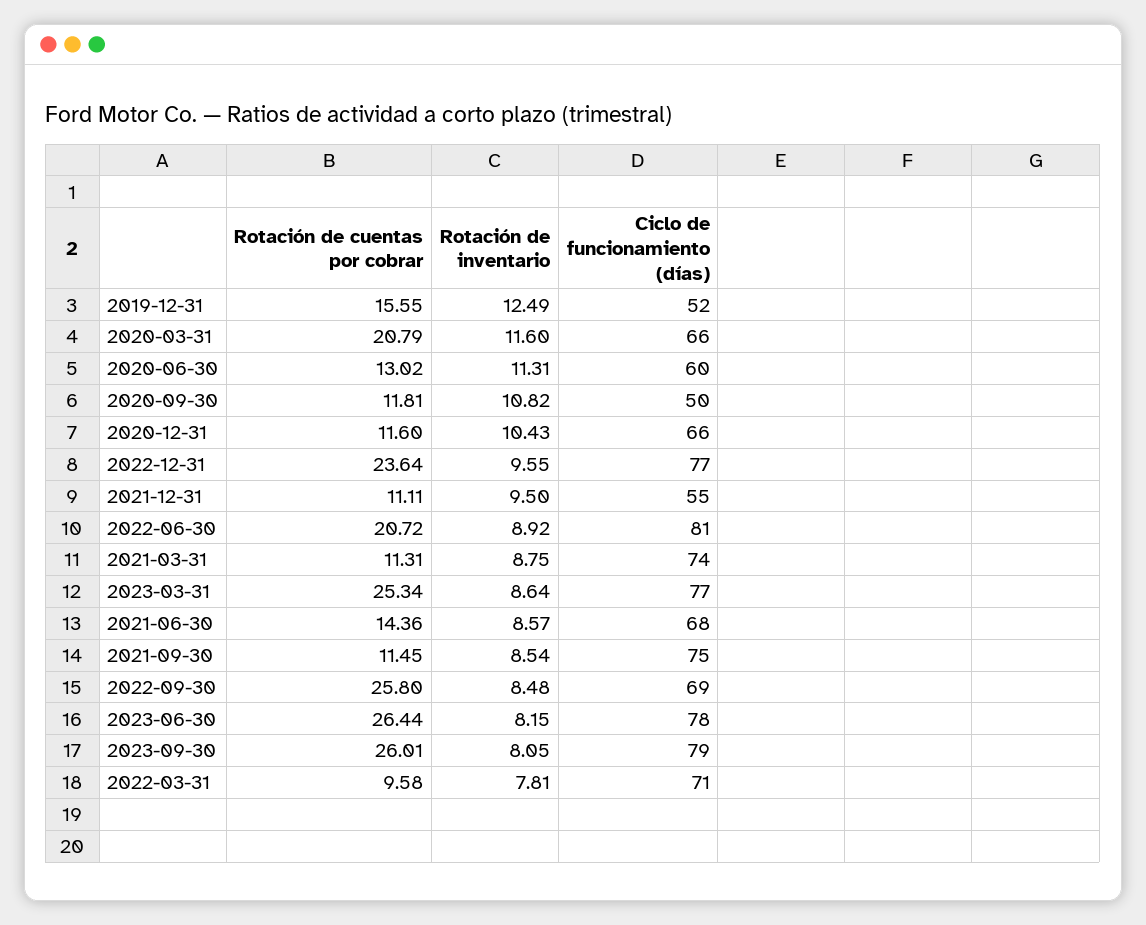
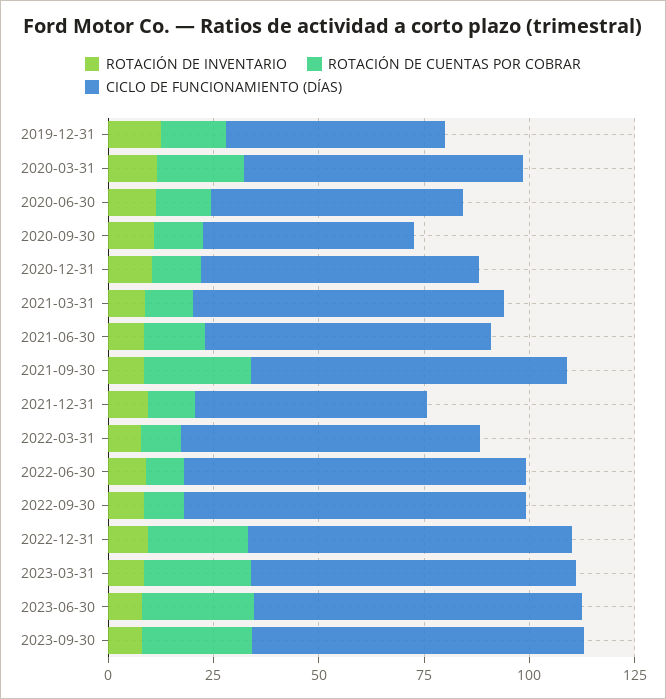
  {
    "Rotación de cuentas por cobrar": {
      "2019-12-31": 15.55,
      "2020-03-31": 20.79,
      "2020-06-30": 13.02,
      "2020-09-30": 11.81,
      "2020-12-31": 11.6,
      "2022-12-31": 23.64,
      "2021-12-31": 11.11,
-     "2022-06-30": 20.72,
+     "2022-06-30": 10,
      "2021-03-31": 11.31,
      "2023-03-31": 25.34,
      "2021-06-30": 14.36,
-     "2021-09-30": 11.45,
+     "2021-09-30": 25,
-     "2022-09-30": 25.8,
+     "2022-09-30": 10,
      "2023-06-30": 26.44,
      "2023-09-30": 26.01,
      "2022-03-31": 9.58
    },
    "Rotación de inventario": {
      "2019-12-31": 12.49,
      "2020-03-31": 11.6,
      "2020-06-30": 11.31,
      "2020-09-30": 10.82,
      "2020-12-31": 10.43,
      "2022-12-31": 9.55,
      "2021-12-31": 9.5,
      "2022-06-30": 8.92,
      "2021-03-31": 8.75,
      "2023-03-31": 8.64,
      "2021-06-30": 8.57,
      "2021-09-30": 8.54,
      "2022-09-30": 8.48,
      "2023-06-30": 8.15,
      "2023-09-30": 8.05,
      "2022-03-31": 7.81
    },
    "Ciclo de funcionamiento (días)": {
      "2019-12-31": 52,
      "2020-03-31": 66,
      "2020-06-30": 60,
      "2020-09-30": 50,
      "2020-12-31": 66,
      "2022-12-31": 77,
      "2021-12-31": 55,
      "2022-06-30": 81,
      "2021-03-31": 74,
      "2023-03-31": 77,
      "2021-06-30": 68,
      "2021-09-30": 75,
-     "2022-09-30": 69,
+     "2022-09-30": 80,
      "2023-06-30": 78,
      "2023-09-30": 79,
      "2022-03-31": 71
    }
  }

